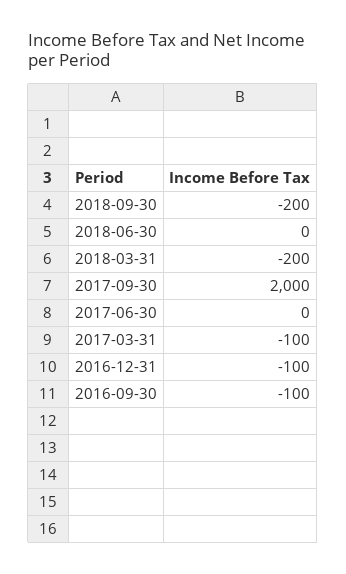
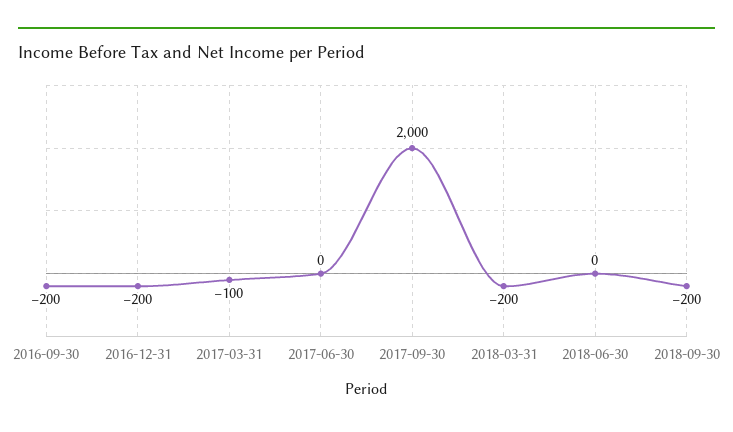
  {
    "2018-09-30": -200,
    "2018-06-30": 0,
    "2018-03-31": -200,
    "2017-09-30": 2000,
    "2017-06-30": 0,
    "2017-03-31": -100,
-   "2016-12-31": -100,
+   "2016-12-31": -200,
-   "2016-09-30": -100
+   "2016-09-30": -200
  }

